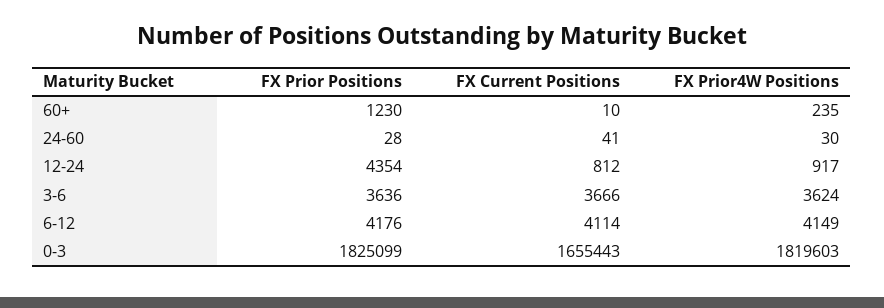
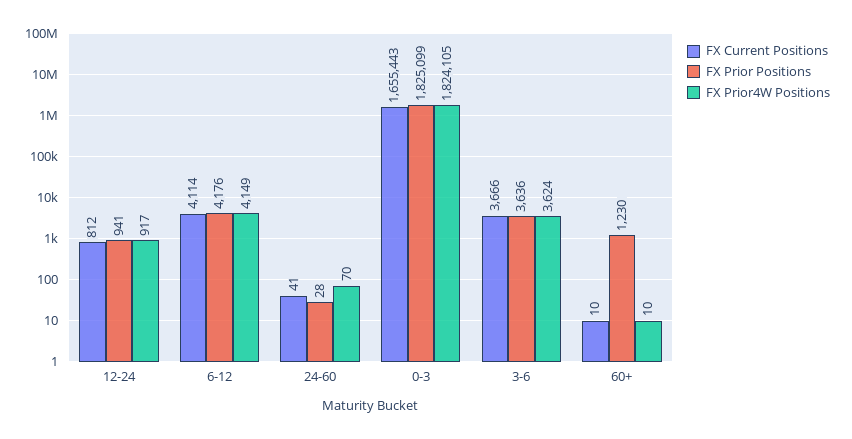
  {
    "FX Prior Positions": {
      "60+": 1230,
      "24-60": 28,
-     "12-24": 4354,
+     "12-24": 941,
      "3-6": 3636,
      "6-12": 4176,
      "0-3": 1825099
    },
    "FX Current Positions": {
      "60+": 10,
      "24-60": 41,
      "12-24": 812,
      "3-6": 3666,
      "6-12": 4114,
      "0-3": 1655443
    },
    "FX Prior4W Positions": {
-     "60+": 235,
+     "60+": 10,
-     "24-60": 30,
+     "24-60": 70,
      "12-24": 917,
      "3-6": 3624,
      "6-12": 4149,
-     "0-3": 1819603
+     "0-3": 1824105
    }
  }

